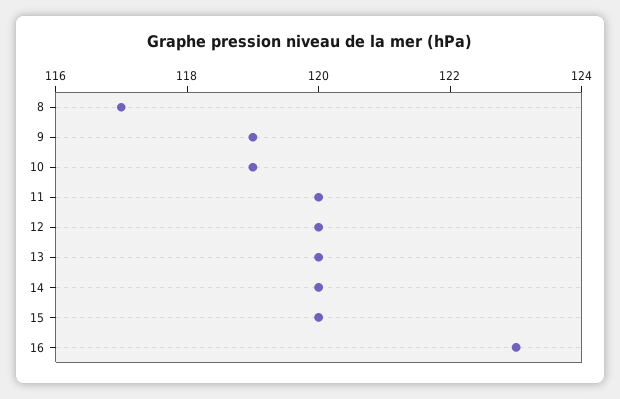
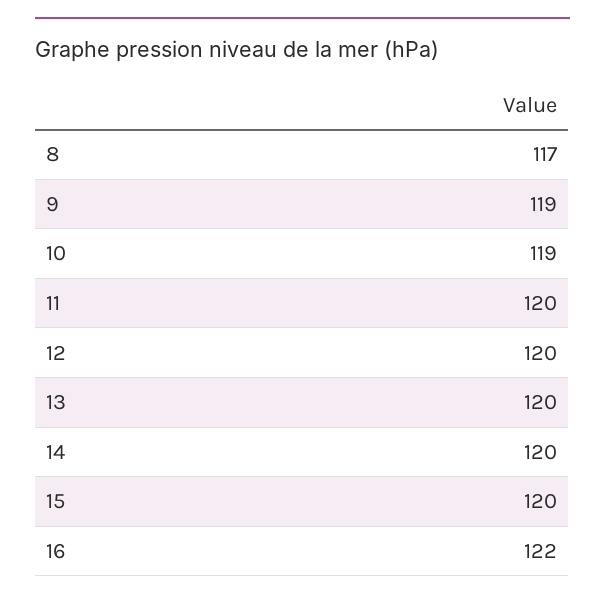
  {
    "8": 117,
    "9": 119,
    "10": 119,
    "11": 120,
    "12": 120,
    "13": 120,
    "14": 120,
    "15": 120,
-   "16": 123
+   "16": 122
  }

